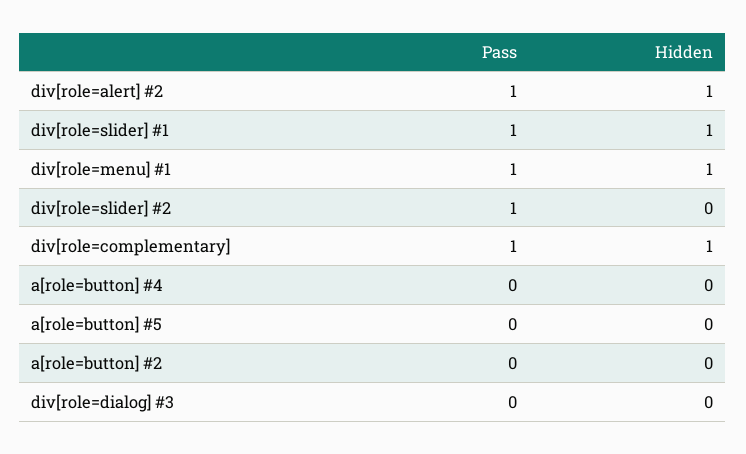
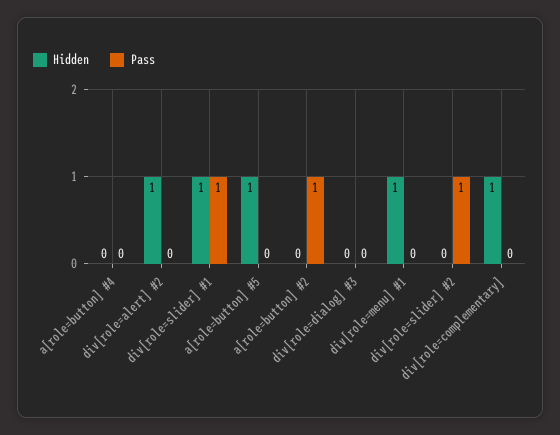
  {
    "Pass": {
-     "div[role=alert] #2": 1,
+     "div[role=alert] #2": 0,
      "div[role=slider] #1": 1,
-     "div[role=menu] #1": 1,
+     "div[role=menu] #1": 0,
      "div[role=slider] #2": 1,
-     "div[role=complementary]": 1,
+     "div[role=complementary]": 0,
      "a[role=button] #4": 0,
      "a[role=button] #5": 0,
-     "a[role=button] #2": 0,
+     "a[role=button] #2": 1,
      "div[role=dialog] #3": 0
    },
    "Hidden": {
      "div[role=alert] #2": 1,
      "div[role=slider] #1": 1,
      "div[role=menu] #1": 1,
      "div[role=slider] #2": 0,
      "div[role=complementary]": 1,
      "a[role=button] #4": 0,
-     "a[role=button] #5": 0,
+     "a[role=button] #5": 1,
      "a[role=button] #2": 0,
      "div[role=dialog] #3": 0
    }
  }

